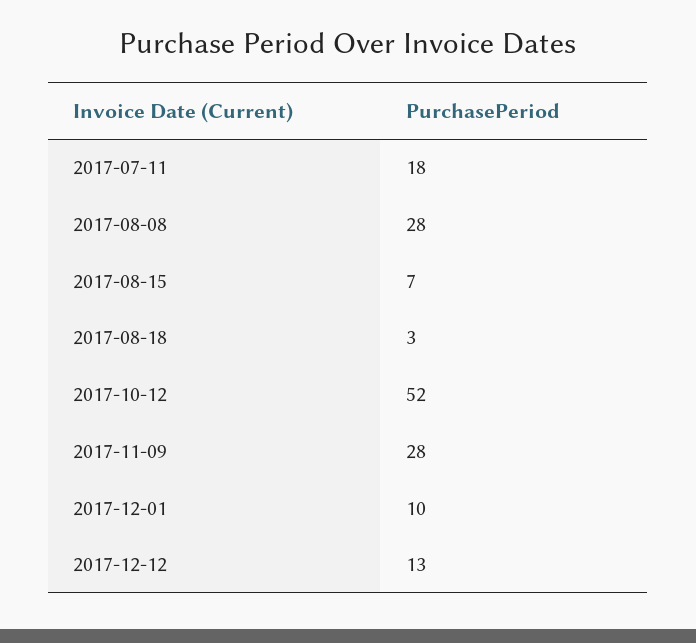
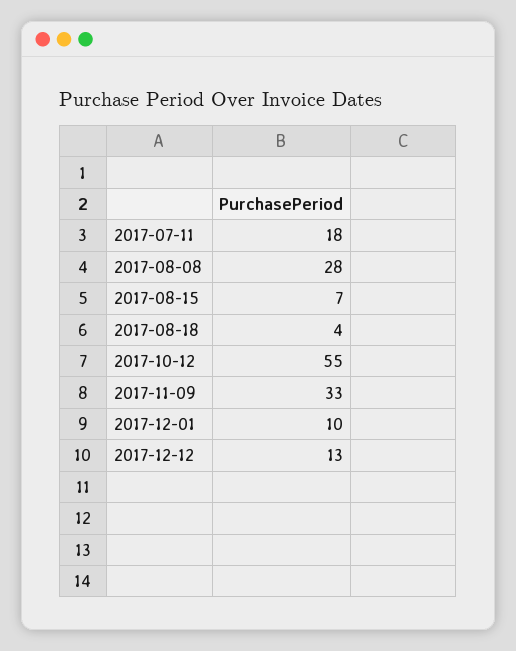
  {
    "2017-07-11": 18,
    "2017-08-08": 28,
    "2017-08-15": 7,
-   "2017-08-18": 3,
+   "2017-08-18": 4,
-   "2017-10-12": 52,
+   "2017-10-12": 55,
-   "2017-11-09": 28,
+   "2017-11-09": 33,
    "2017-12-01": 10,
    "2017-12-12": 13
  }

